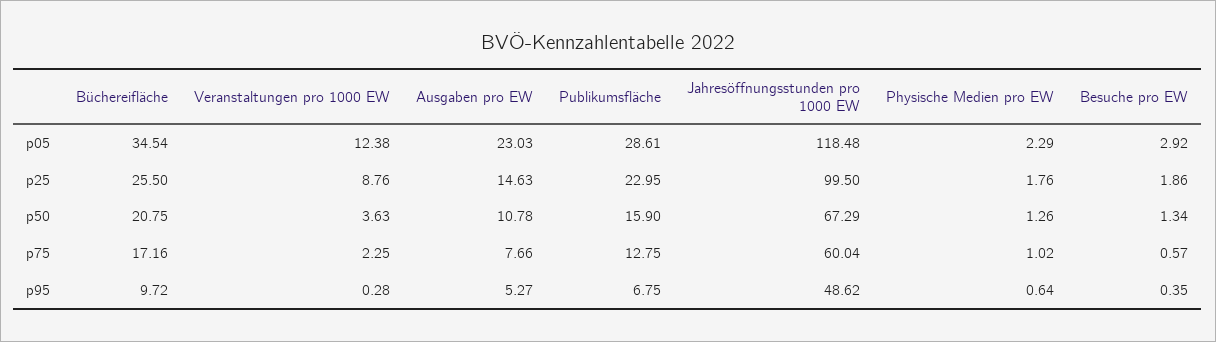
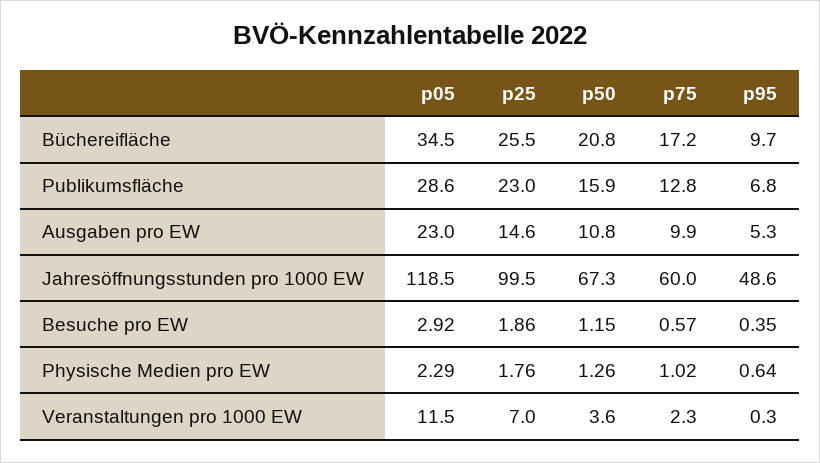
  {
    "Büchereifläche": {
      "p05": 34.54,
      "p25": 25.5,
      "p50": 20.75,
      "p75": 17.16,
      "p95": 9.72
    },
    "Veranstaltungen pro 1000 EW": {
-     "p05": 12.38,
+     "p05": 11.5,
-     "p25": 8.76,
+     "p25": 7,
      "p50": 3.63,
      "p75": 2.25,
      "p95": 0.28
    },
    "Ausgaben pro EW": {
      "p05": 23.03,
      "p25": 14.63,
      "p50": 10.78,
-     "p75": 7.66,
+     "p75": 9.9,
      "p95": 5.27
    },
    "Publikumsfläche": {
      "p05": 28.61,
      "p25": 22.95,
      "p50": 15.9,
      "p75": 12.75,
      "p95": 6.75
    },
    "Jahresöffnungsstunden pro 1000 EW": {
      "p05": 118.48,
      "p25": 99.5,
      "p50": 67.29,
      "p75": 60.04,
      "p95": 48.62
    },
    "Physische Medien pro EW": {
      "p05": 2.29,
      "p25": 1.76,
      "p50": 1.26,
      "p75": 1.02,
      "p95": 0.64
    },
    "Besuche pro EW": {
      "p05": 2.92,
      "p25": 1.86,
-     "p50": 1.34,
+     "p50": 1.15,
      "p75": 0.57,
      "p95": 0.35
    }
  }

